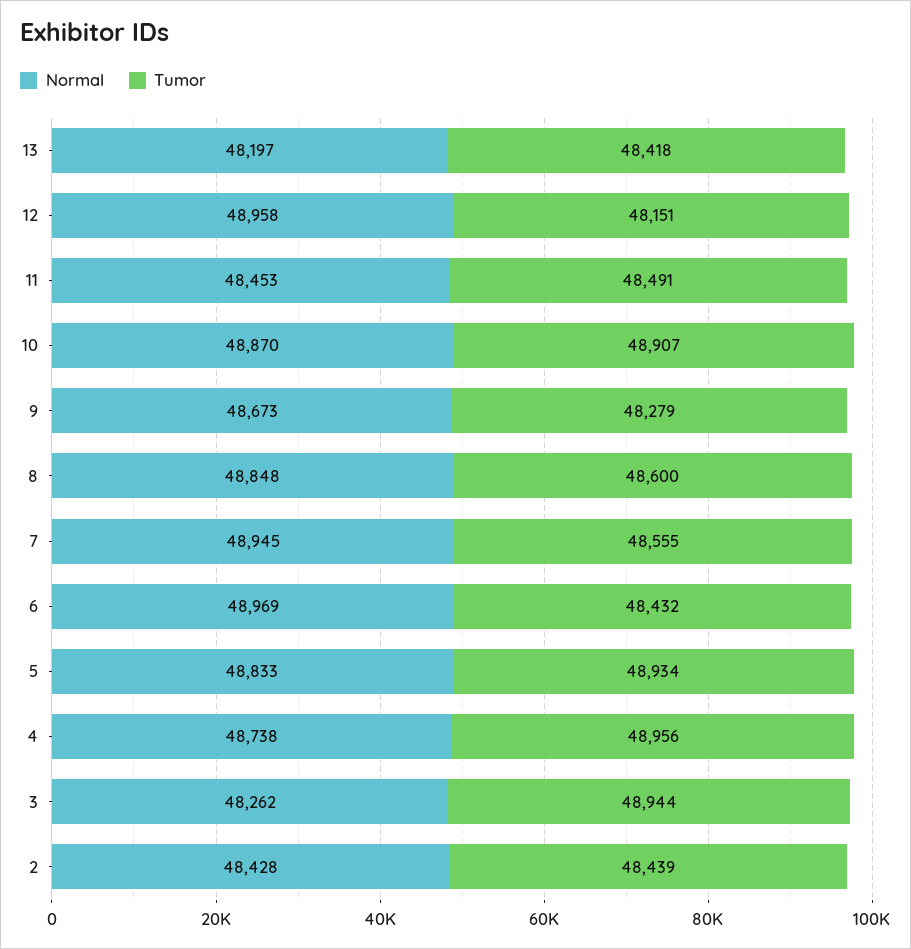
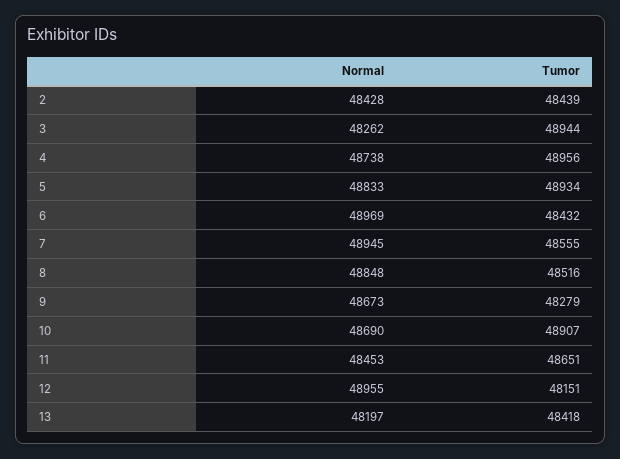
  {
    "Normal": {
      "13": 48197,
-     "12": 48958,
+     "12": 48955,
      "11": 48453,
-     "10": 48870,
+     "10": 48690,
      "9": 48673,
      "8": 48848,
      "7": 48945,
      "6": 48969,
      "5": 48833,
      "4": 48738,
      "3": 48262,
      "2": 48428
    },
    "Tumor": {
      "13": 48418,
      "12": 48151,
-     "11": 48491,
+     "11": 48651,
      "10": 48907,
      "9": 48279,
-     "8": 48600,
+     "8": 48516,
      "7": 48555,
      "6": 48432,
      "5": 48934,
      "4": 48956,
      "3": 48944,
      "2": 48439
    }
  }

